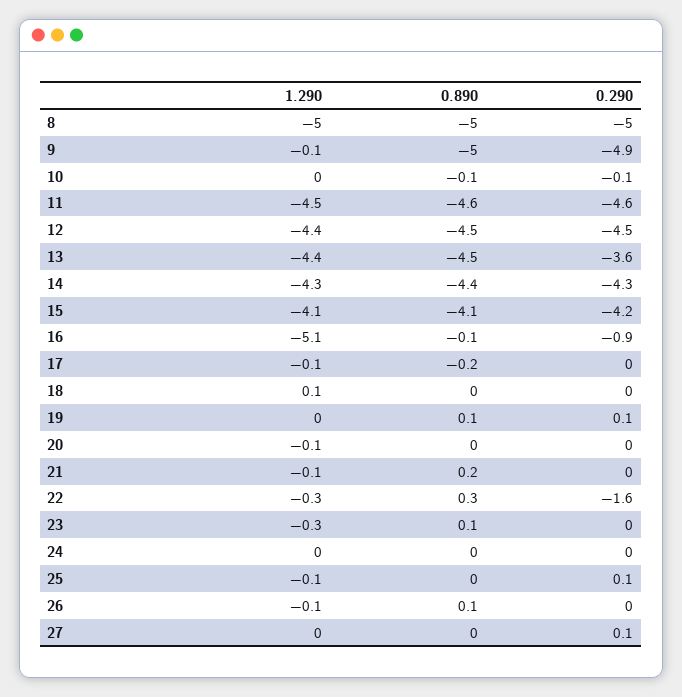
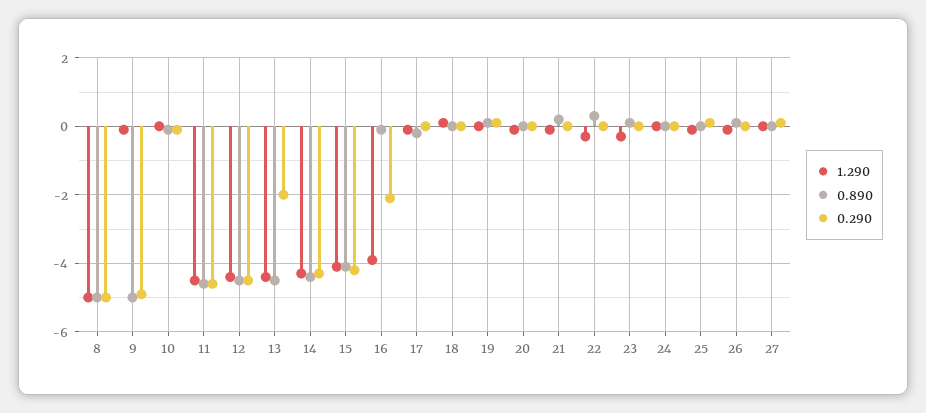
  {
    "1.290": {
      "8": -5,
      "9": -0.1,
      "10": 0,
      "11": -4.5,
      "12": -4.4,
      "13": -4.4,
      "14": -4.3,
      "15": -4.1,
-     "16": -5.1,
+     "16": -4,
      "17": -0.1,
      "18": 0.1,
      "19": 0,
      "20": -0.1,
      "21": -0.1,
      "22": -0.3,
      "23": -0.3,
      "24": 0,
      "25": -0.1,
      "26": -0.1,
      "27": 0
    },
    "0.890": {
      "8": -5,
      "9": -5,
      "10": -0.1,
      "11": -4.6,
      "12": -4.5,
      "13": -4.5,
      "14": -4.4,
      "15": -4.1,
      "16": -0.1,
      "17": -0.2,
      "18": 0,
      "19": 0.1,
      "20": 0,
      "21": 0.2,
      "22": 0.3,
      "23": 0.1,
      "24": 0,
      "25": 0,
      "26": 0.1,
      "27": 0
    },
    "0.290": {
      "8": -5,
      "9": -4.9,
      "10": -0.1,
      "11": -4.6,
      "12": -4.5,
-     "13": -3.6,
+     "13": -2,
      "14": -4.3,
      "15": -4.2,
-     "16": -0.9,
+     "16": -2,
      "17": 0,
      "18": 0,
      "19": 0.1,
      "20": 0,
      "21": 0,
-     "22": -1.6,
+     "22": 0,
      "23": 0,
      "24": 0,
      "25": 0.1,
      "26": 0,
      "27": 0.1
    }
  }

